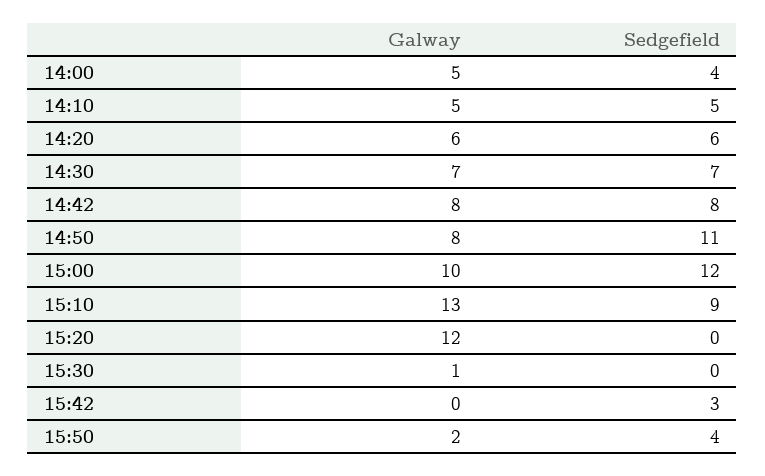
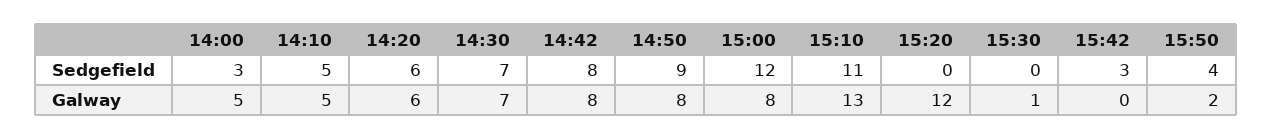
  {
    "Galway": {
      "14:00": 5,
      "14:10": 5,
      "14:20": 6,
      "14:30": 7,
      "14:42": 8,
      "14:50": 8,
-     "15:00": 10,
+     "15:00": 8,
      "15:10": 13,
      "15:20": 12,
      "15:30": 1,
      "15:42": 0,
      "15:50": 2
    },
    "Sedgefield": {
-     "14:00": 4,
+     "14:00": 3,
      "14:10": 5,
      "14:20": 6,
      "14:30": 7,
      "14:42": 8,
-     "14:50": 11,
+     "14:50": 9,
      "15:00": 12,
-     "15:10": 9,
+     "15:10": 11,
      "15:20": 0,
      "15:30": 0,
      "15:42": 3,
      "15:50": 4
    }
  }

